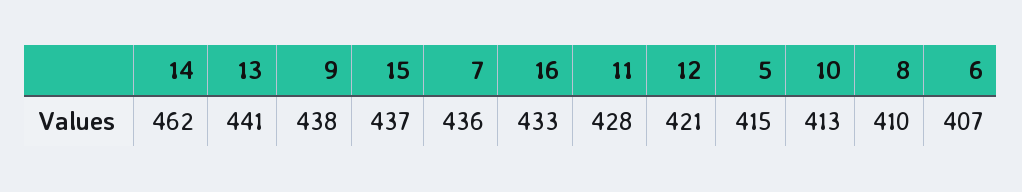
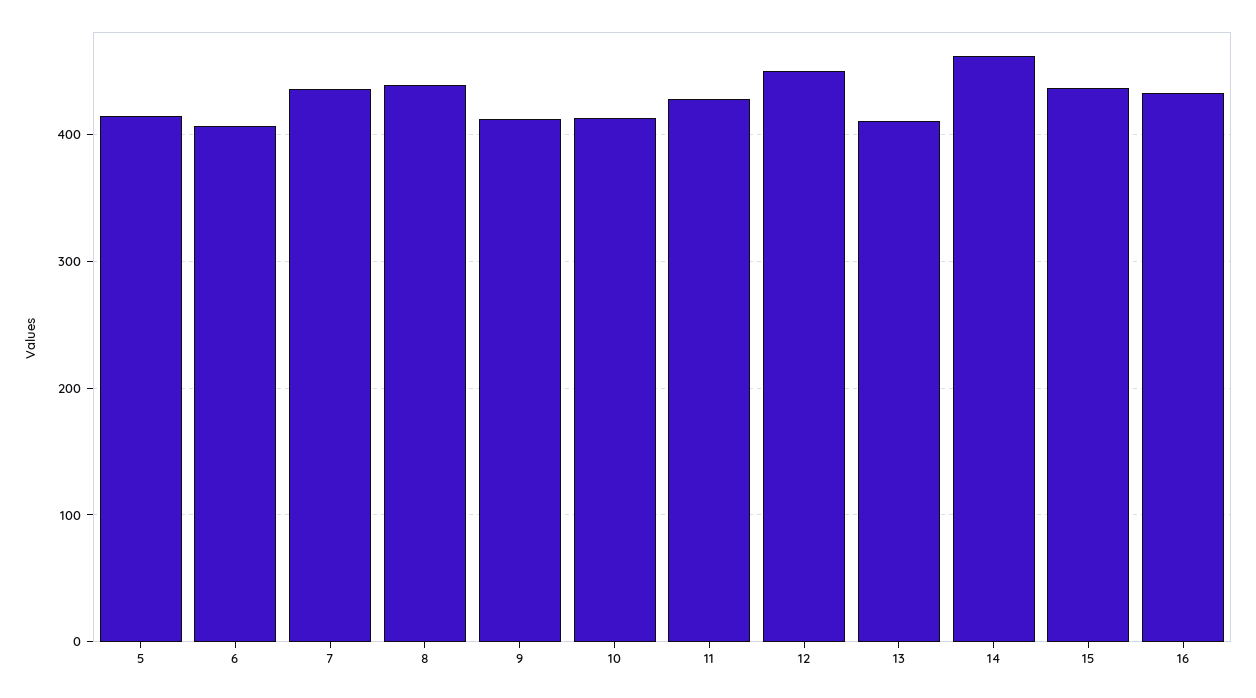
  {
    "14": 462,
-   "13": 441,
+   "13": 410,
-   "9": 438,
+   "9": 410,
    "15": 437,
    "7": 436,
    "16": 433,
    "11": 428,
-   "12": 421,
+   "12": 450,
    "5": 415,
    "10": 413,
-   "8": 410,
+   "8": 440,
    "6": 407
  }

